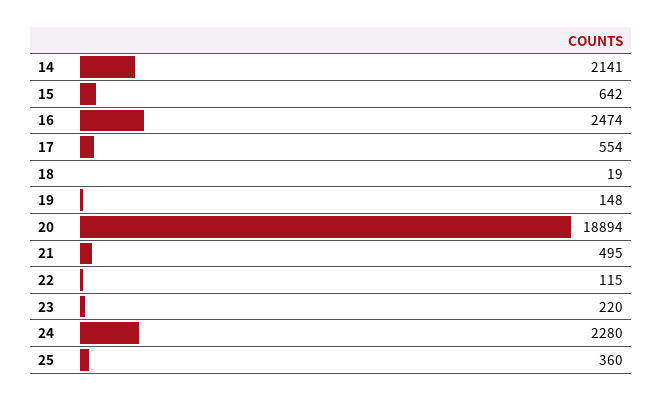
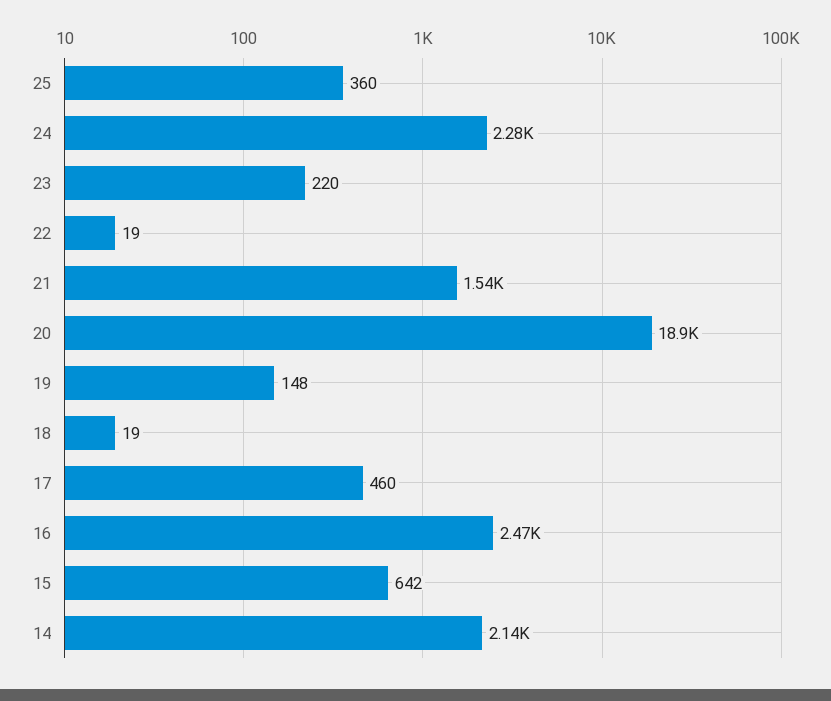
  {
    "14": 2141,
    "15": 642,
    "16": 2474,
-   "17": 554,
+   "17": 460,
    "18": 19,
    "19": 148,
    "20": 18894,
-   "21": 495,
+   "21": 1540,
-   "22": 115,
+   "22": 19,
    "23": 220,
    "24": 2280,
    "25": 360
  }

